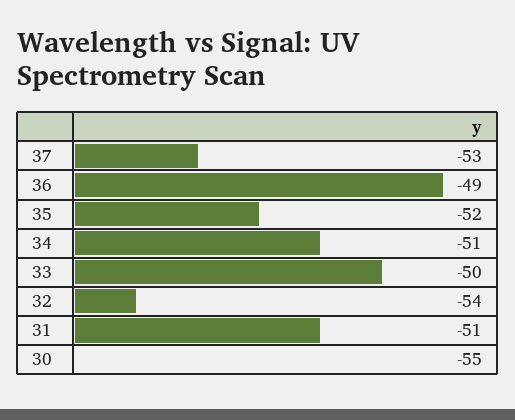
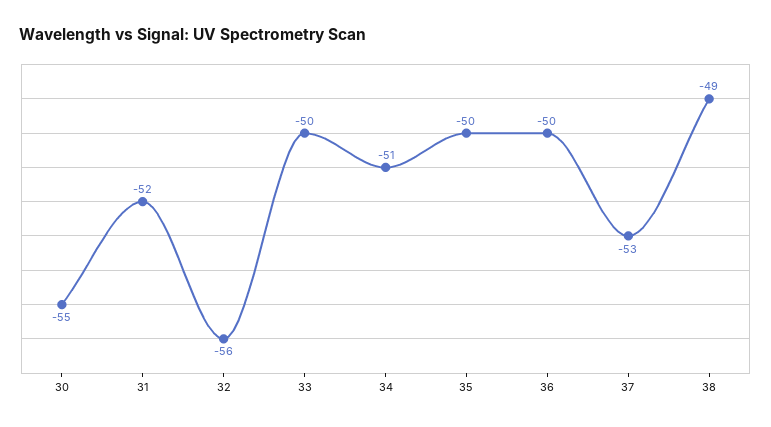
  {
    "37": -53,
-   "36": -49,
+   "36": -50,
-   "35": -52,
+   "35": -50,
    "34": -51,
    "33": -50,
-   "32": -54,
+   "32": -56,
-   "31": -51,
+   "31": -52,
-   "30": -55
+   "30": -55,
+   "38": -49
  }

